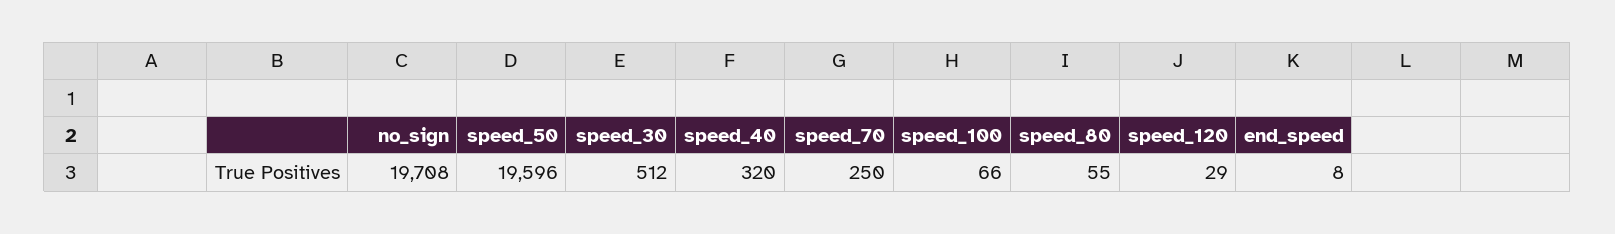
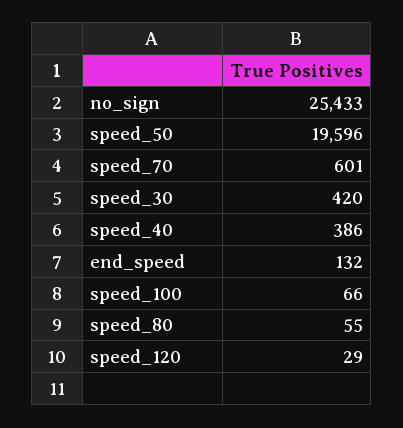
  {
-   "no_sign": 19708,
+   "no_sign": 25433,
    "speed_50": 19596,
-   "speed_30": 512,
+   "speed_30": 420,
-   "speed_40": 320,
+   "speed_40": 386,
-   "speed_70": 250,
+   "speed_70": 601,
    "speed_100": 66,
    "speed_80": 55,
    "speed_120": 29,
-   "end_speed": 8
+   "end_speed": 132
  }

